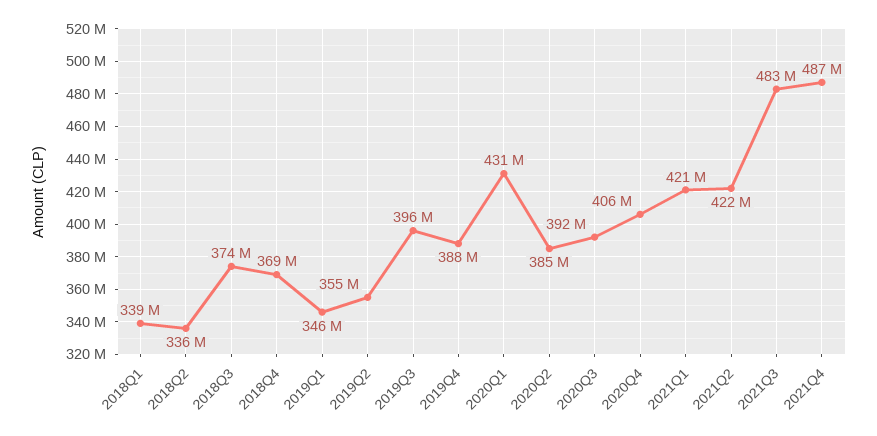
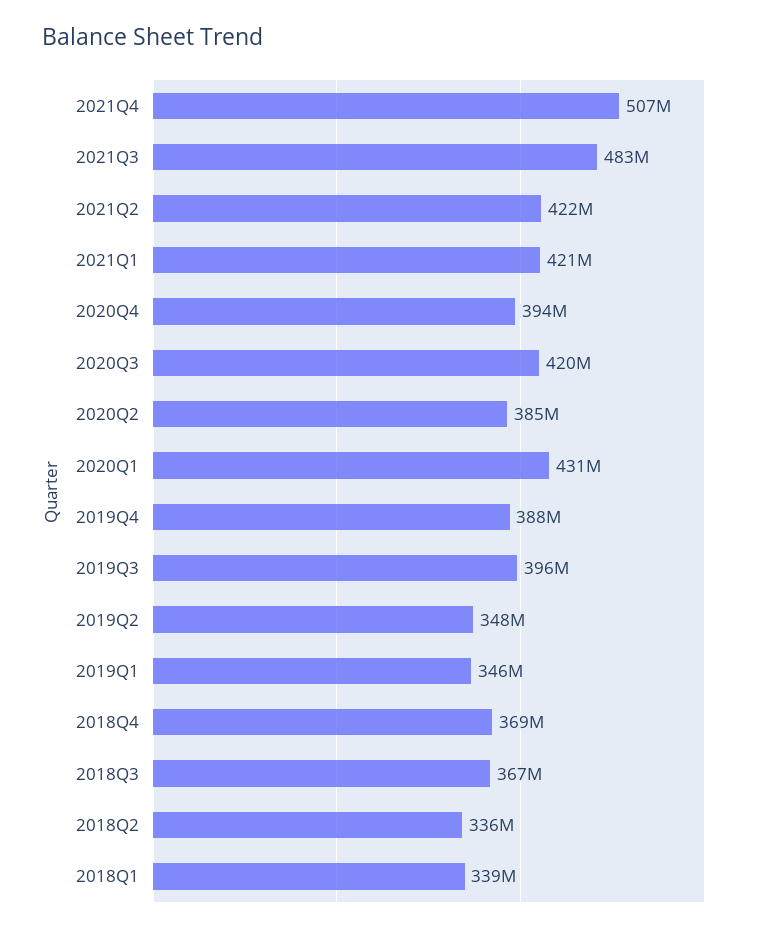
  {
    "2018Q1": 339000000,
    "2018Q2": 336000000,
-   "2018Q3": 374000000,
+   "2018Q3": 367000000,
    "2018Q4": 369000000,
    "2019Q1": 346000000,
-   "2019Q2": 355000000,
+   "2019Q2": 348000000,
    "2019Q3": 396000000,
    "2019Q4": 388000000,
    "2020Q1": 431000000,
    "2020Q2": 385000000,
-   "2020Q3": 392000000,
+   "2020Q3": 420000000,
-   "2020Q4": 406000000,
+   "2020Q4": 394000000,
    "2021Q1": 421000000,
    "2021Q2": 422000000,
    "2021Q3": 483000000,
-   "2021Q4": 487000000
+   "2021Q4": 507000000
  }

